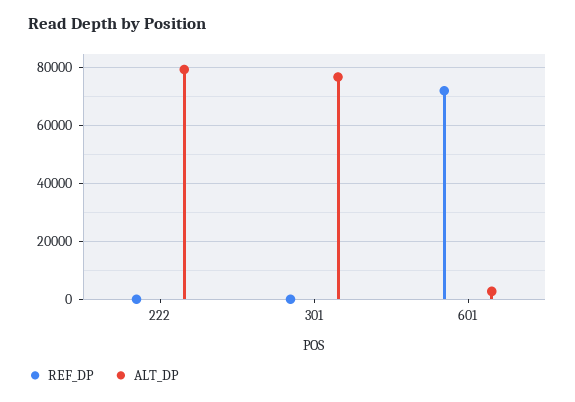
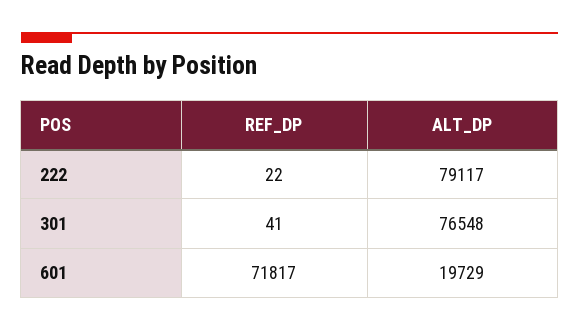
  {
    "REF_DP": {
      "222": 22,
      "301": 41,
      "601": 71817
    },
    "ALT_DP": {
      "222": 79117,
      "301": 76548,
-     "601": 2500
+     "601": 19729
    }
  }

